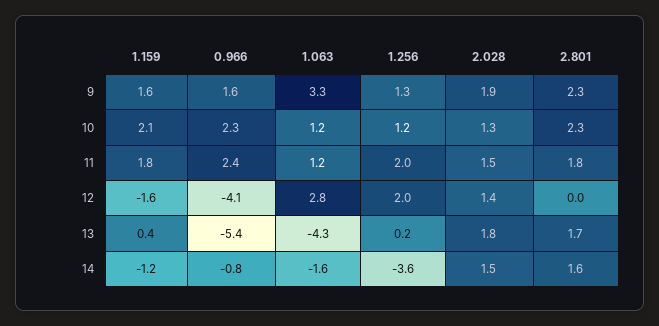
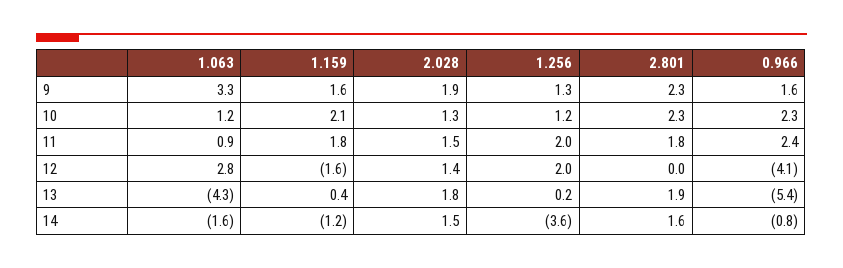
  {
    "1.159": {
      "9": 1.6,
      "10": 2.1,
      "11": 1.8,
      "12": -1.6,
      "13": 0.4,
      "14": -1.2
    },
    "0.966": {
      "9": 1.6,
      "10": 2.3,
      "11": 2.4,
      "12": -4.1,
      "13": -5.4,
      "14": -0.8
    },
    "1.063": {
      "9": 3.3,
      "10": 1.2,
-     "11": 1.2,
+     "11": 0.9,
      "12": 2.8,
      "13": -4.3,
      "14": -1.6
    },
    "1.256": {
      "9": 1.3,
      "10": 1.2,
      "11": 2,
      "12": 2,
      "13": 0.2,
      "14": -3.6
    },
    "2.028": {
      "9": 1.9,
      "10": 1.3,
      "11": 1.5,
      "12": 1.4,
      "13": 1.8,
      "14": 1.5
    },
    "2.801": {
      "9": 2.3,
      "10": 2.3,
      "11": 1.8,
      "12": 0,
-     "13": 1.7,
+     "13": 1.9,
      "14": 1.6
    }
  }

